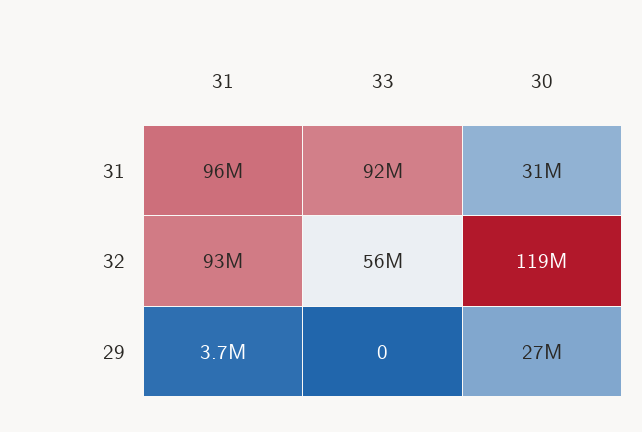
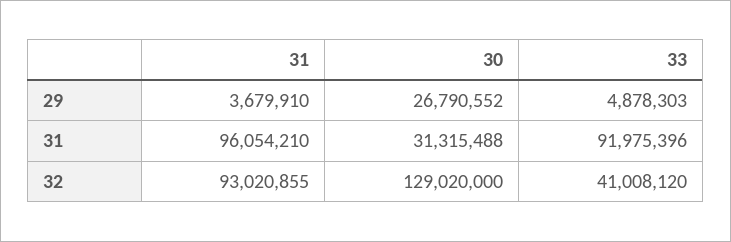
  {
    "31": {
      "31": 96054210,
      "32": 93020855,
      "29": 3679910
    },
    "33": {
      "31": 91975396,
-     "32": 56000000,
+     "32": 41008120,
-     "29": 0
+     "29": 4878303
    },
    "30": {
      "31": 31315488,
-     "32": 119000000,
+     "32": 129020000,
      "29": 26790552
    }
  }

